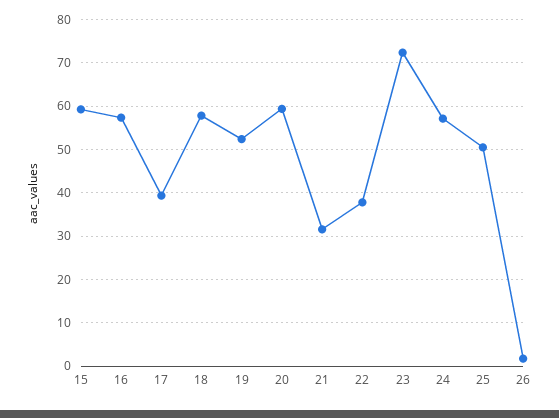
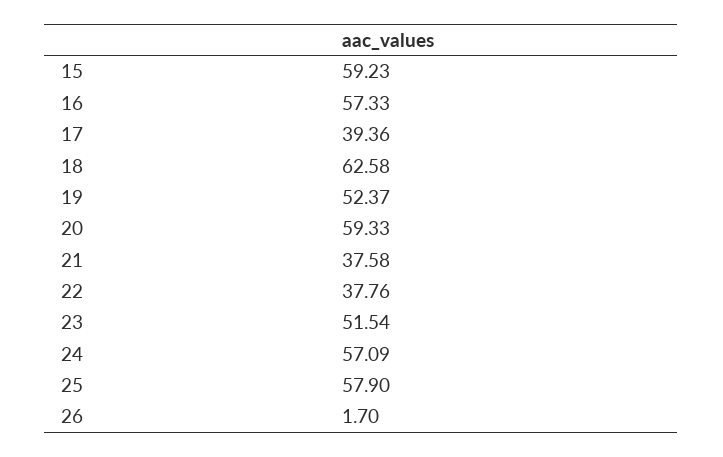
  {
    "15": 59.23,
    "16": 57.33,
    "17": 39.36,
-   "18": 58,
+   "18": 62.58,
    "19": 52.37,
    "20": 59.33,
-   "21": 32,
+   "21": 37.58,
    "22": 37.76,
-   "23": 72,
+   "23": 51.54,
    "24": 57.09,
-   "25": 50,
+   "25": 57.9,
    "26": 1.7
  }

